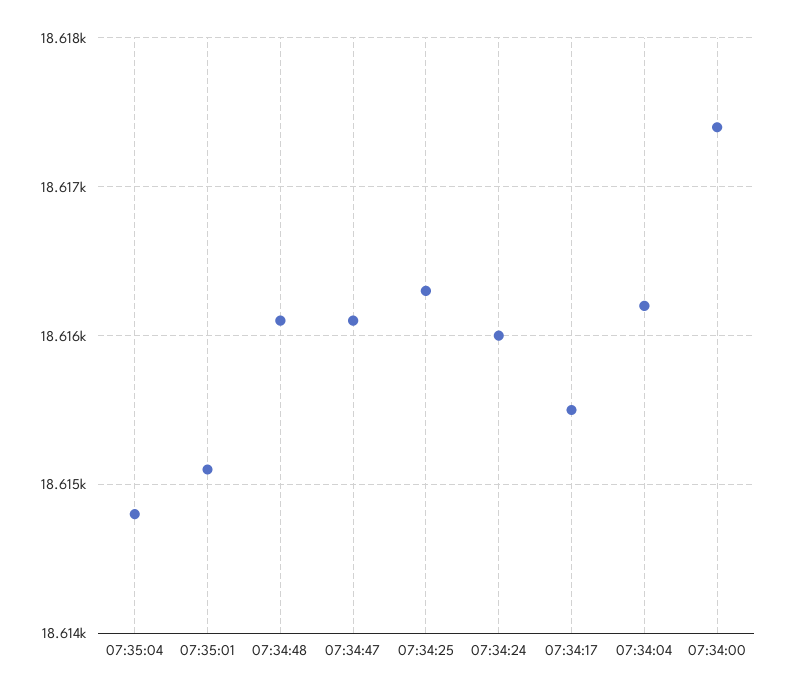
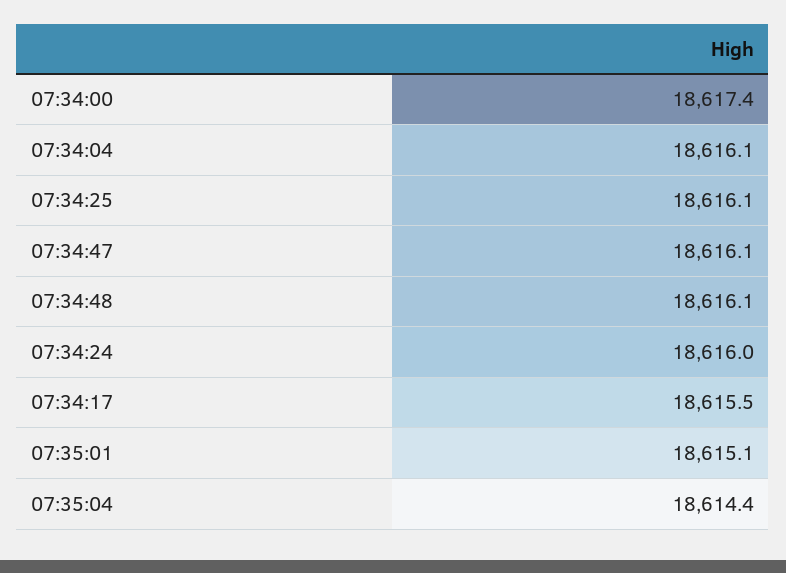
  {
-   "07:35:04": 18614.8,
+   "07:35:04": 18614.4,
    "07:35:01": 18615.1,
    "07:34:48": 18616.1,
    "07:34:47": 18616.1,
-   "07:34:25": 18616.3,
+   "07:34:25": 18616.1,
    "07:34:24": 18616,
    "07:34:17": 18615.5,
-   "07:34:04": 18616.2,
+   "07:34:04": 18616.1,
    "07:34:00": 18617.4
  }

